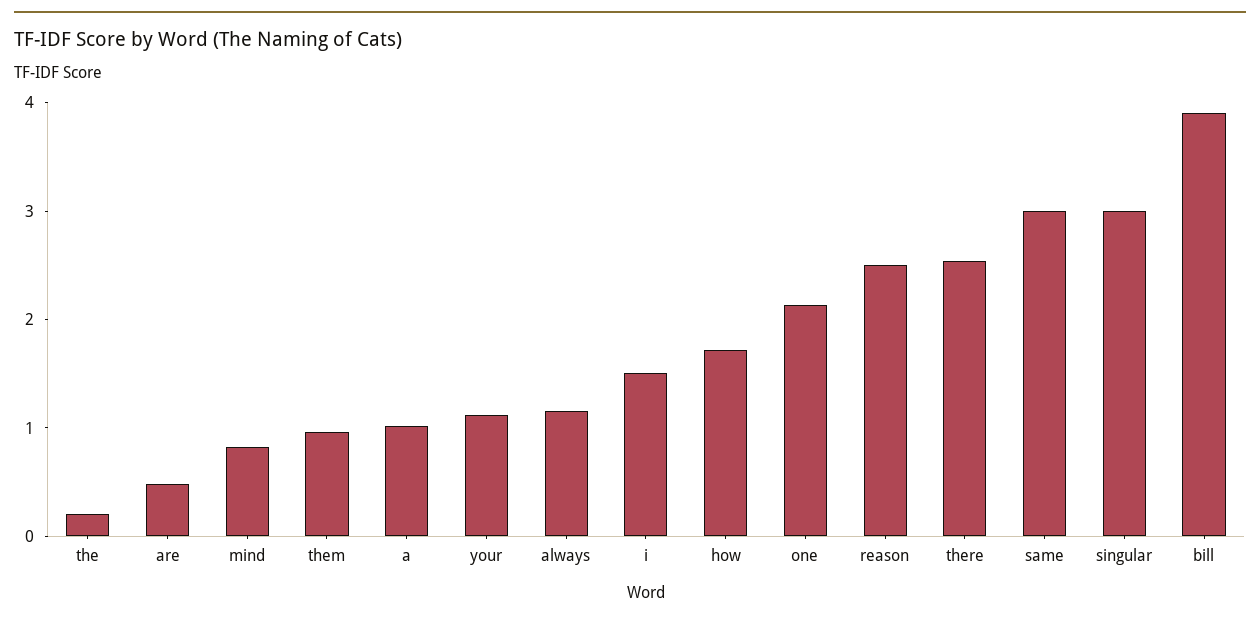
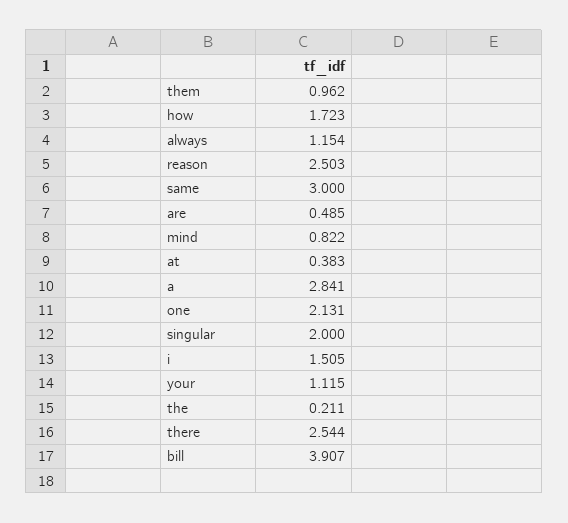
  {
    "the": 0.211,
    "are": 0.485,
    "mind": 0.822,
    "them": 0.962,
-   "a": 1,
+   "a": 2.841,
    "your": 1.115,
    "always": 1.154,
    "i": 1.505,
    "how": 1.723,
    "one": 2.131,
    "reason": 2.503,
    "there": 2.544,
    "same": 3,
-   "singular": 3,
+   "singular": 2,
-   "bill": 3.907
+   "bill": 3.907,
+   "at": 0.383
  }

